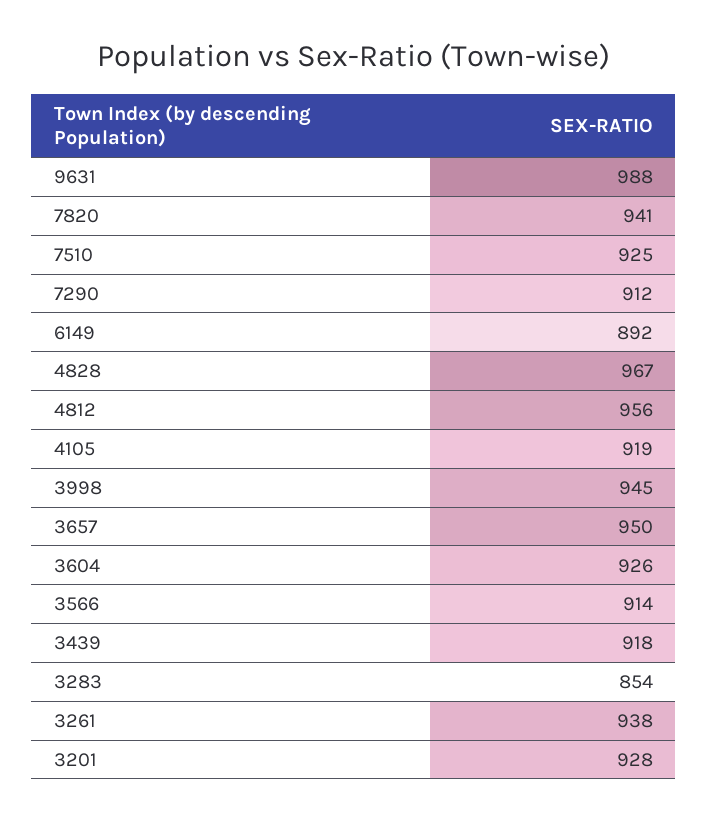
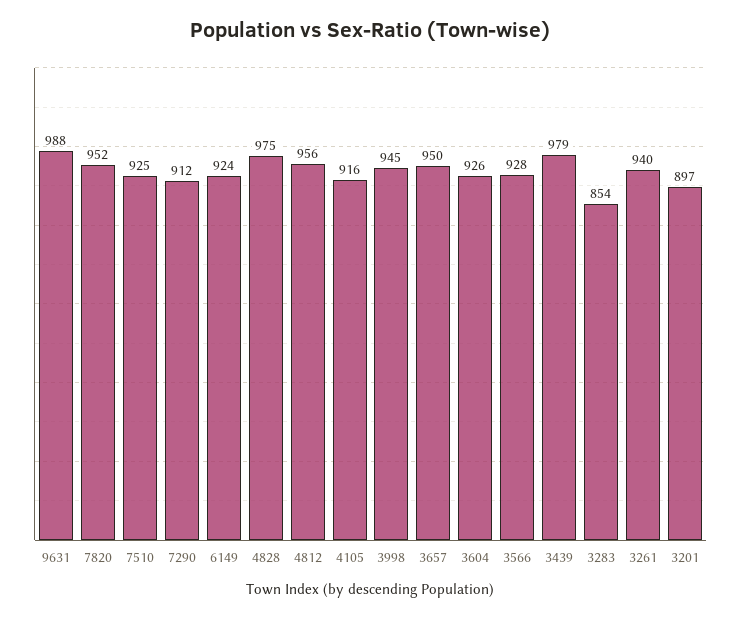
  {
    "9631": 988,
-   "7820": 941,
+   "7820": 952,
    "7510": 925,
    "7290": 912,
-   "6149": 892,
+   "6149": 924,
-   "4828": 967,
+   "4828": 975,
    "4812": 956,
-   "4105": 919,
+   "4105": 916,
    "3998": 945,
    "3657": 950,
    "3604": 926,
-   "3566": 914,
+   "3566": 928,
-   "3439": 918,
+   "3439": 979,
    "3283": 854,
-   "3261": 938,
+   "3261": 940,
-   "3201": 928
+   "3201": 897
  }

